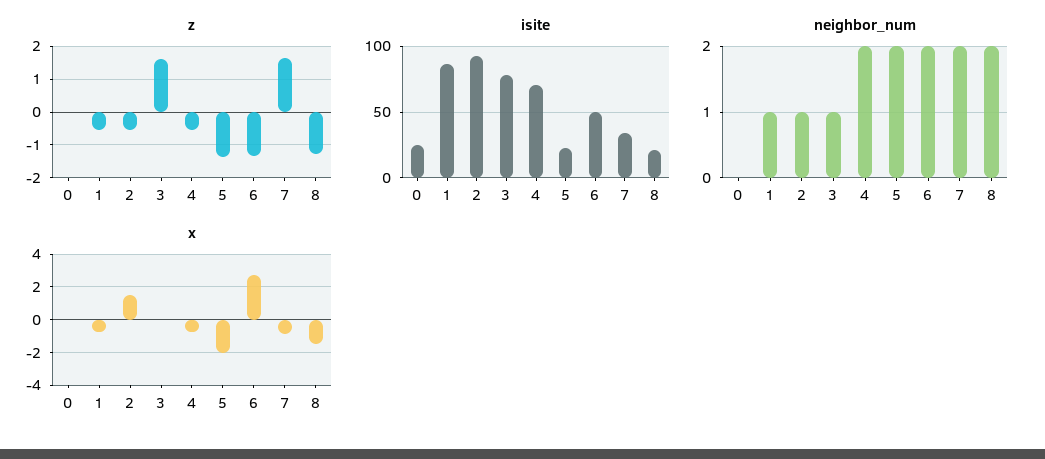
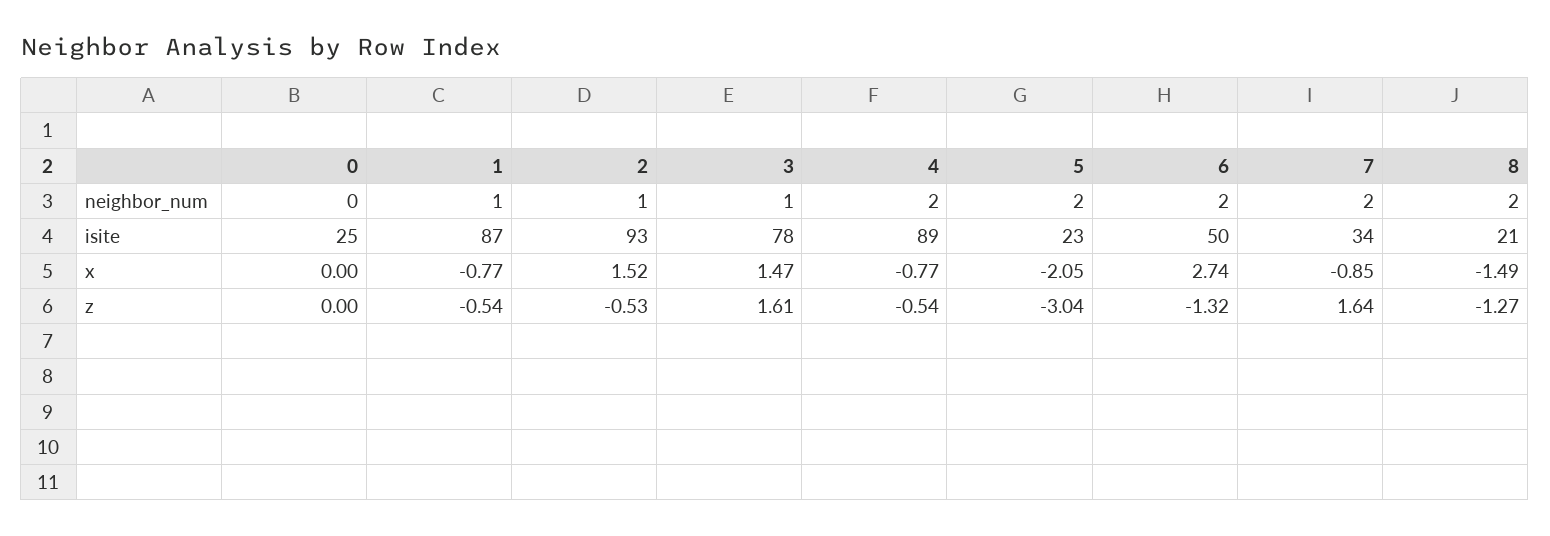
  {
    "z": {
      "0": 0,
      "1": -0.54,
      "2": -0.53,
      "3": 1.61,
      "4": -0.54,
-     "5": -1.4,
+     "5": -3.04,
      "6": -1.32,
      "7": 1.64,
      "8": -1.27
    },
    "isite": {
      "0": 25,
      "1": 87,
      "2": 93,
      "3": 78,
-     "4": 70,
+     "4": 89,
      "5": 23,
      "6": 50,
      "7": 34,
      "8": 21
    },
    "neighbor_num": {
      "0": 0,
      "1": 1,
      "2": 1,
      "3": 1,
      "4": 2,
      "5": 2,
      "6": 2,
      "7": 2,
      "8": 2
    },
    "x": {
      "0": 0,
      "1": -0.77,
      "2": 1.52,
-     "3": 0,
+     "3": 1.47,
      "4": -0.77,
      "5": -2.05,
      "6": 2.74,
      "7": -0.85,
      "8": -1.49
    }
  }

